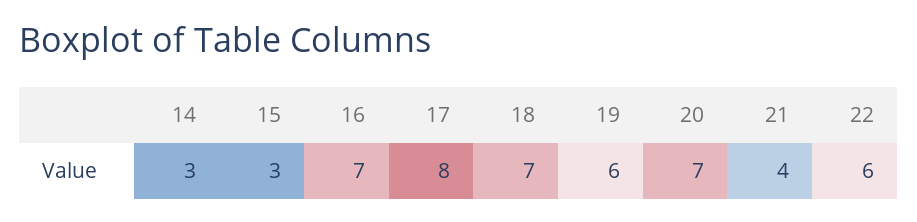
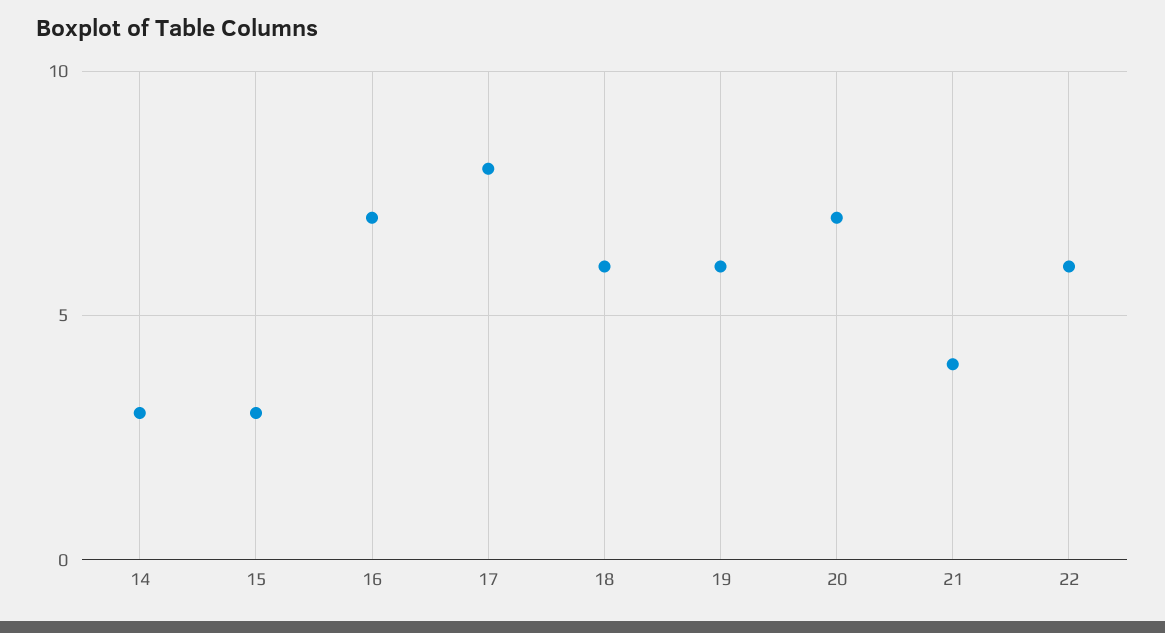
  {
    "14": 3,
    "15": 3,
    "16": 7,
    "17": 8,
-   "18": 7,
+   "18": 6,
    "19": 6,
    "20": 7,
    "21": 4,
    "22": 6
  }

